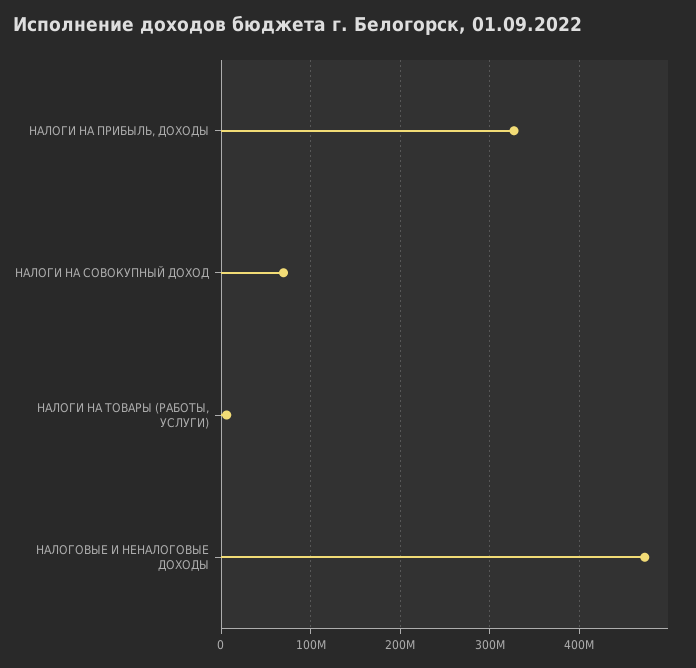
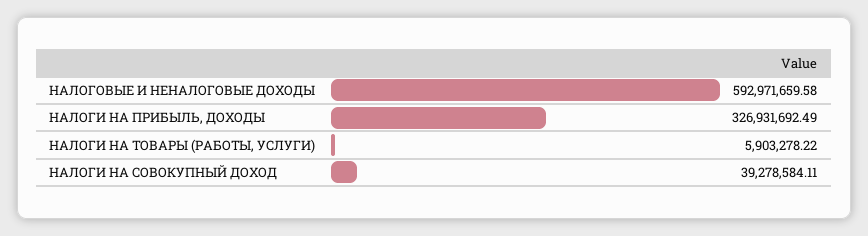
  {
    "НАЛОГИ НА ПРИБЫЛЬ, ДОХОДЫ": 326931692.49,
-   "НАЛОГИ НА СОВОКУПНЫЙ ДОХОД": 70000000,
+   "НАЛОГИ НА СОВОКУПНЫЙ ДОХОД": 39278584.11,
    "НАЛОГИ НА ТОВАРЫ (РАБОТЫ, УСЛУГИ)": 5903278.22,
-   "НАЛОГОВЫЕ И НЕНАЛОГОВЫЕ ДОХОДЫ": 470000000
+   "НАЛОГОВЫЕ И НЕНАЛОГОВЫЕ ДОХОДЫ": 592971659.58
  }

